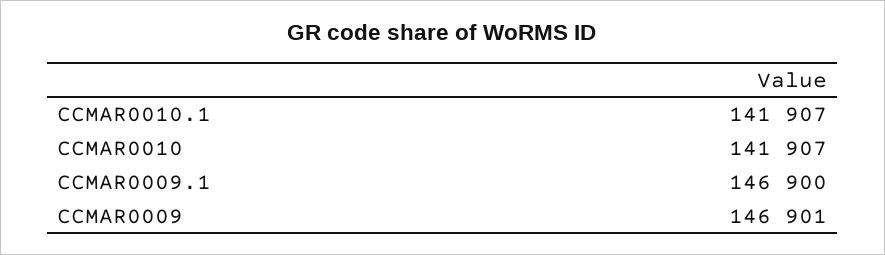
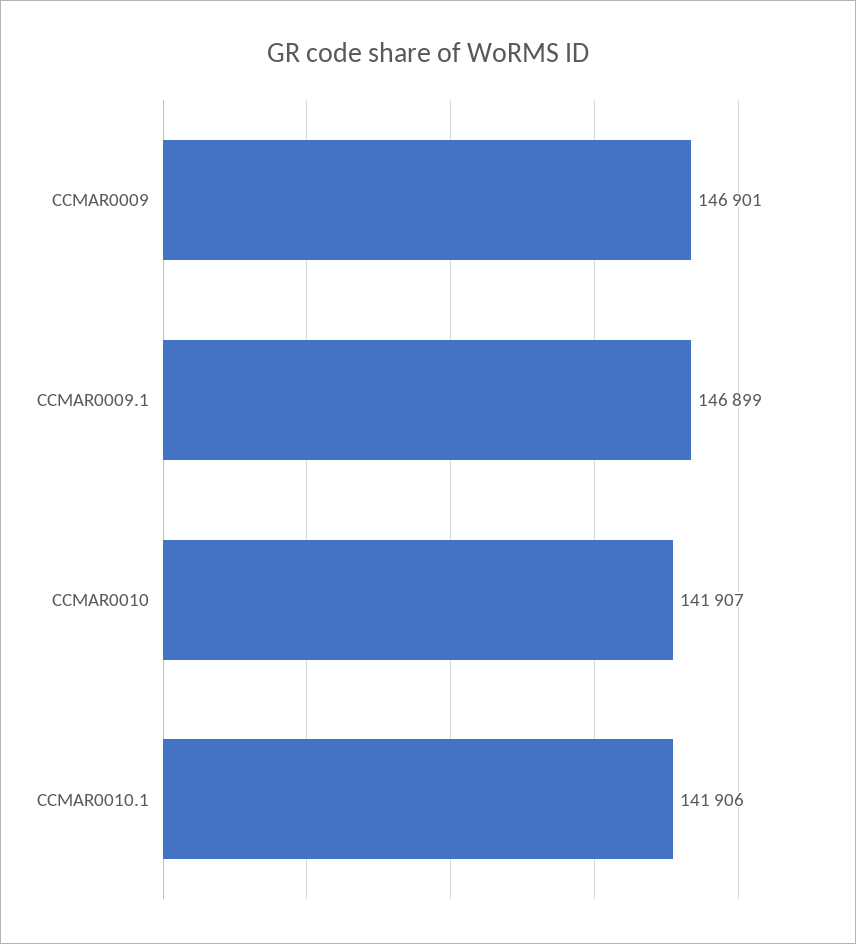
  {
-   "CCMAR0010.1": 141907,
+   "CCMAR0010.1": 141906,
    "CCMAR0010": 141907,
-   "CCMAR0009.1": 146900,
+   "CCMAR0009.1": 146899,
    "CCMAR0009": 146901
  }

